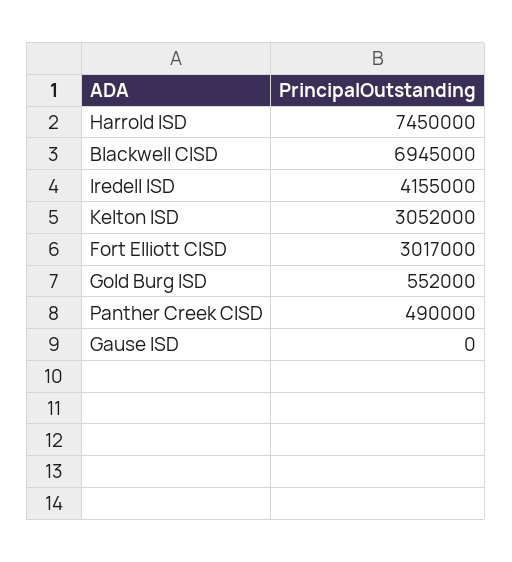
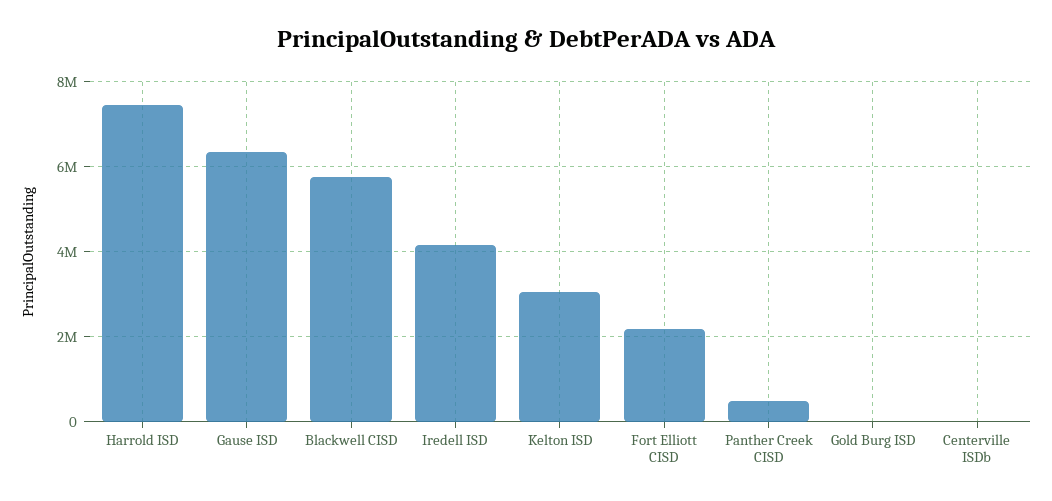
  {
    "Harrold ISD": 7450000,
-   "Blackwell CISD": 6945000,
+   "Blackwell CISD": 5800000,
    "Iredell ISD": 4155000,
    "Kelton ISD": 3052000,
-   "Fort Elliott CISD": 3017000,
+   "Fort Elliott CISD": 2200000,
-   "Gold Burg ISD": 552000,
+   "Gold Burg ISD": 0,
    "Panther Creek CISD": 490000,
-   "Gause ISD": 0
+   "Gause ISD": 6400000,
+   "Centerville ISDb": 0
  }

